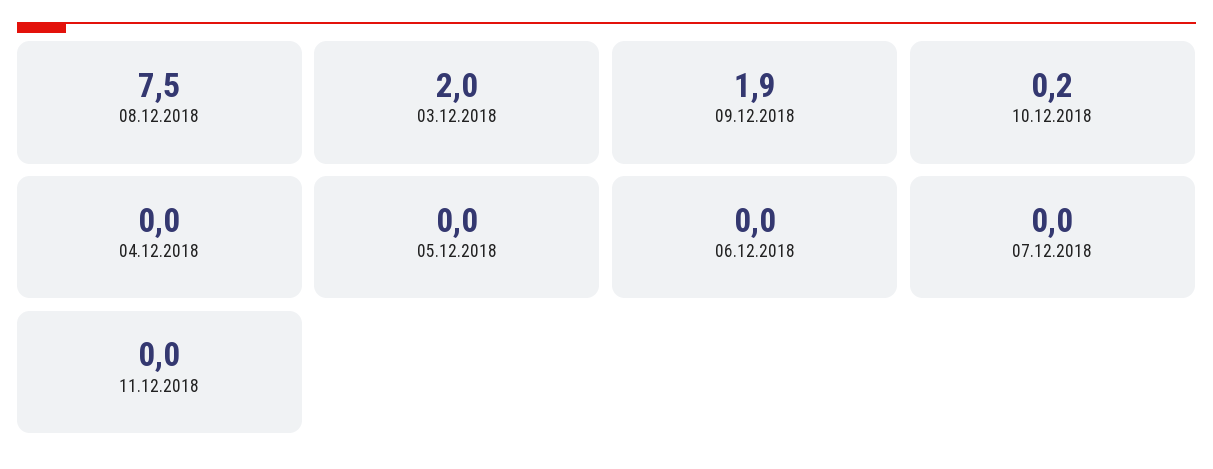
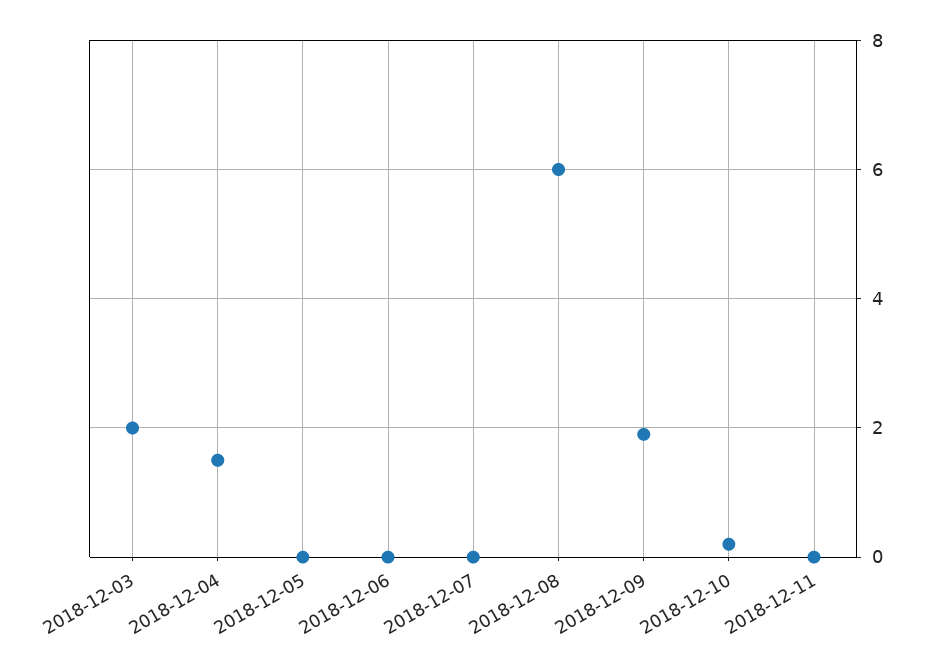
  {
-   "08.12.2018": 7.5,
+   "08.12.2018": 6,
    "03.12.2018": 2,
    "09.12.2018": 1.9,
    "10.12.2018": 0.2,
-   "04.12.2018": 0,
+   "04.12.2018": 1.5,
    "05.12.2018": 0,
    "06.12.2018": 0,
    "07.12.2018": 0,
    "11.12.2018": 0
  }

